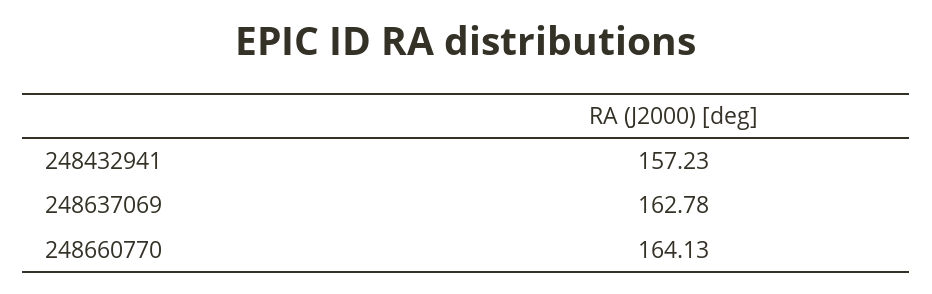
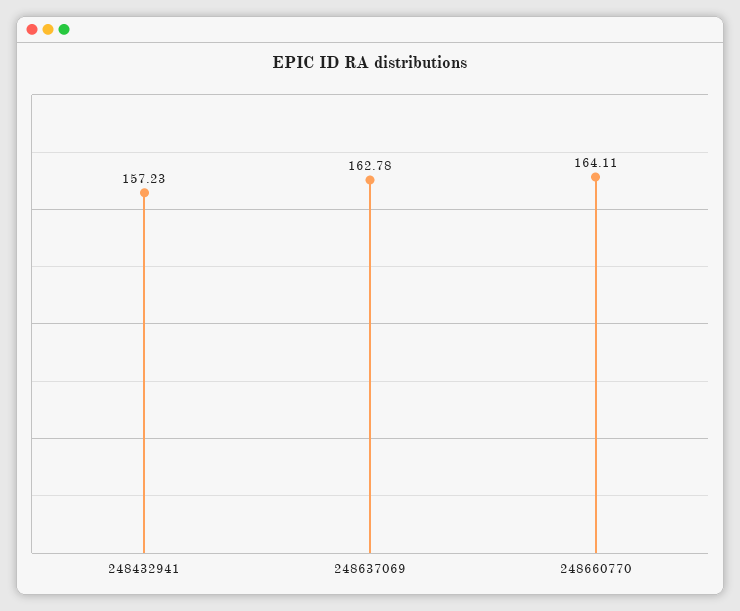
  {
    "248432941": 157.23,
    "248637069": 162.78,
-   "248660770": 164.13
+   "248660770": 164.11
  }

